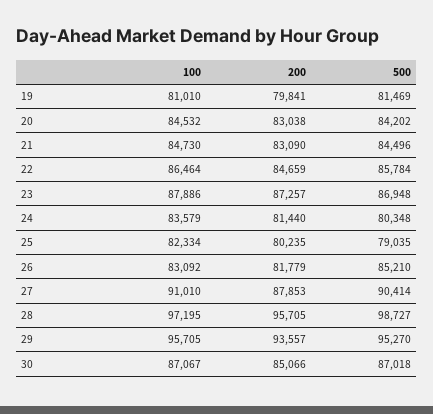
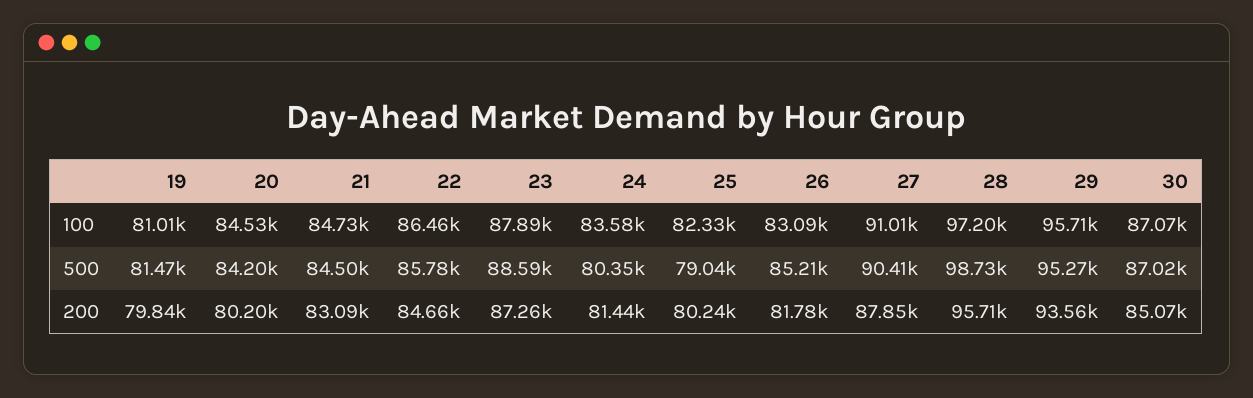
  {
    "100": {
      "19": 81010,
      "20": 84532,
      "21": 84730,
      "22": 86464,
      "23": 87886,
      "24": 83579,
      "25": 82334,
      "26": 83092,
      "27": 91010,
      "28": 97195,
      "29": 95705,
      "30": 87067
    },
    "200": {
      "19": 79841,
-     "20": 83038,
+     "20": 80200,
      "21": 83090,
      "22": 84659,
      "23": 87257,
      "24": 81440,
      "25": 80235,
      "26": 81779,
      "27": 87853,
      "28": 95705,
      "29": 93557,
      "30": 85066
    },
    "500": {
      "19": 81469,
      "20": 84202,
      "21": 84496,
      "22": 85784,
-     "23": 86948,
+     "23": 88590,
      "24": 80348,
      "25": 79035,
      "26": 85210,
      "27": 90414,
      "28": 98727,
      "29": 95270,
      "30": 87018
    }
  }

